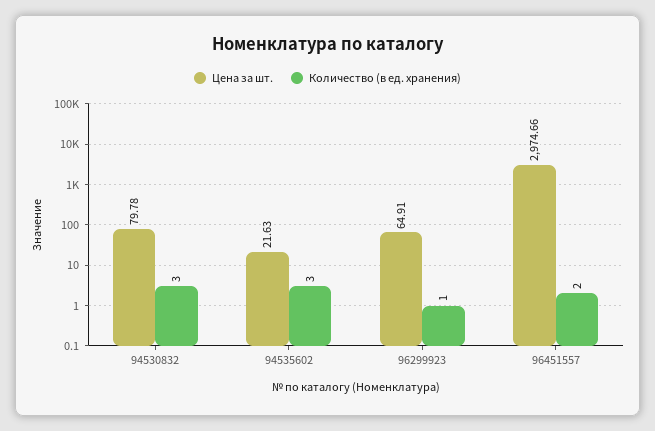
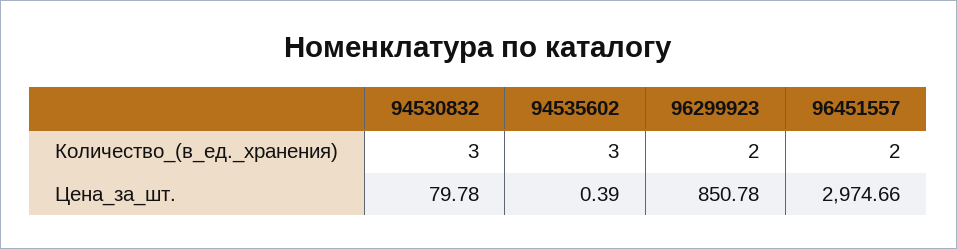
  {
    "Цена за шт.": {
      "94530832": 79.78,
-     "94535602": 21.63,
+     "94535602": 0.39,
-     "96299923": 64.91,
+     "96299923": 850.78,
      "96451557": 2974.66
    },
    "Количество (в ед. хранения)": {
      "94530832": 3,
      "94535602": 3,
-     "96299923": 1,
+     "96299923": 2,
      "96451557": 2
    }
  }

